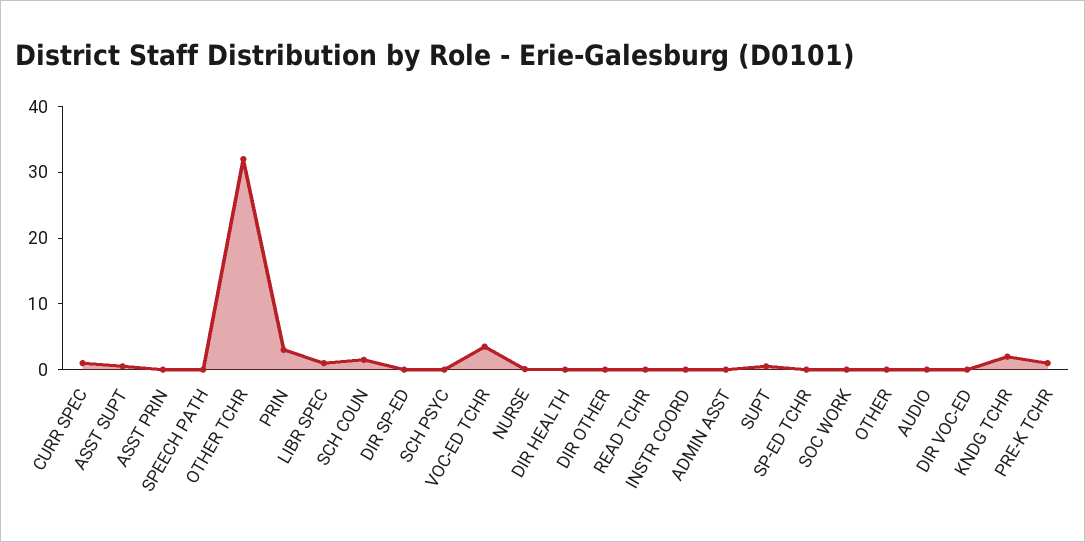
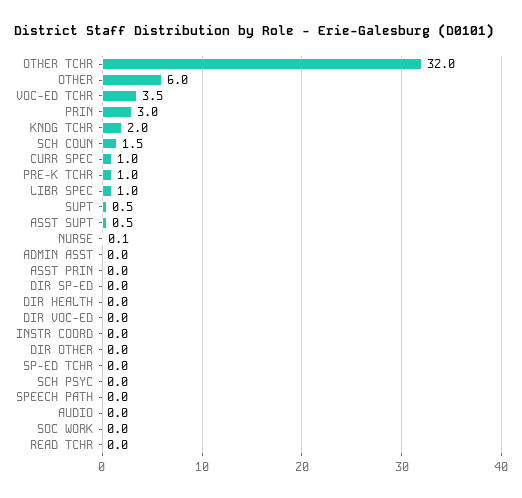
  {
    "CURR SPEC": 1,
    "ASST SUPT": 0.5,
    "ASST PRIN": 0,
    "SPEECH PATH": 0,
    "OTHER TCHR": 32,
    "PRIN": 3,
    "LIBR SPEC": 1,
    "SCH COUN": 1.5,
    "DIR SP-ED": 0,
    "SCH PSYC": 0,
    "VOC-ED TCHR": 3.5,
    "NURSE": 0.1,
    "DIR HEALTH": 0,
    "DIR OTHER": 0,
    "READ TCHR": 0,
    "INSTR COORD": 0,
    "ADMIN ASST": 0,
    "SUPT": 0.5,
    "SP-ED TCHR": 0,
    "SOC WORK": 0,
-   "OTHER": 0,
+   "OTHER": 6,
    "AUDIO": 0,
    "DIR VOC-ED": 0,
    "KNDG TCHR": 2,
    "PRE-K TCHR": 1
  }

